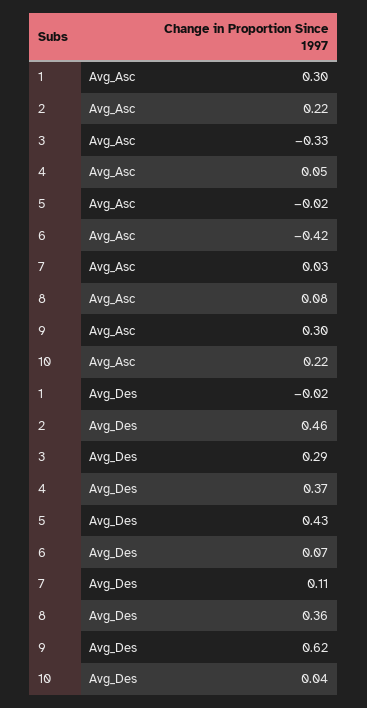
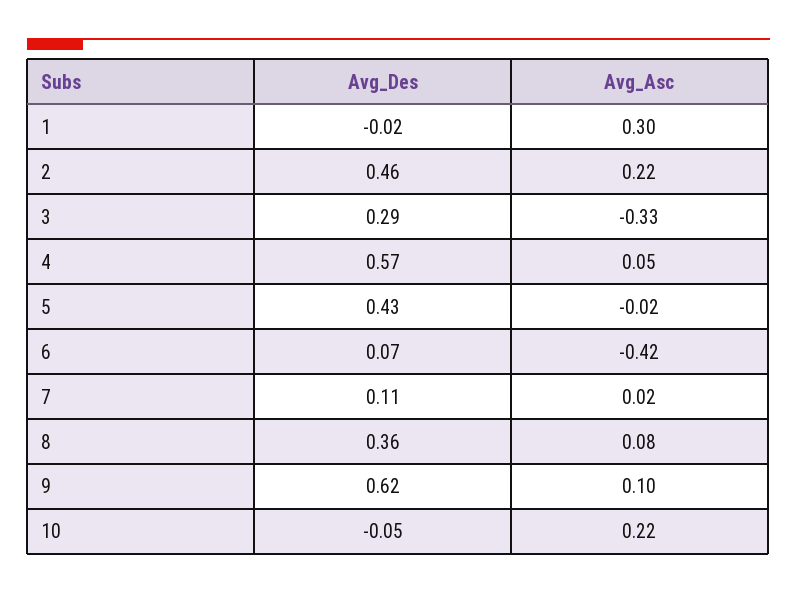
  {
    "1": {
      "Avg_Asc": 0.3,
      "Avg_Des": -0.02
    },
    "2": {
      "Avg_Asc": 0.22,
      "Avg_Des": 0.46
    },
    "3": {
      "Avg_Asc": -0.33,
      "Avg_Des": 0.29
    },
    "4": {
      "Avg_Asc": 0.05,
-     "Avg_Des": 0.37
+     "Avg_Des": 0.57
    },
    "5": {
      "Avg_Asc": -0.02,
      "Avg_Des": 0.43
    },
    "6": {
      "Avg_Asc": -0.42,
      "Avg_Des": 0.07
    },
    "7": {
-     "Avg_Asc": 0.03,
+     "Avg_Asc": 0.02,
      "Avg_Des": 0.11
    },
    "8": {
      "Avg_Asc": 0.08,
      "Avg_Des": 0.36
    },
    "9": {
-     "Avg_Asc": 0.3,
+     "Avg_Asc": 0.1,
      "Avg_Des": 0.62
    },
    "10": {
      "Avg_Asc": 0.22,
-     "Avg_Des": 0.04
+     "Avg_Des": -0.05
    }
  }

